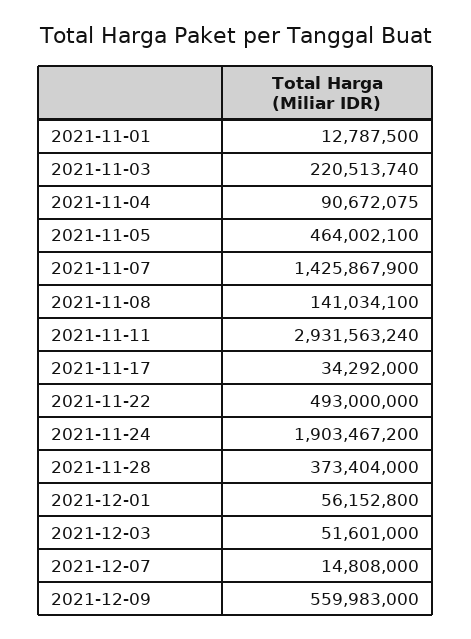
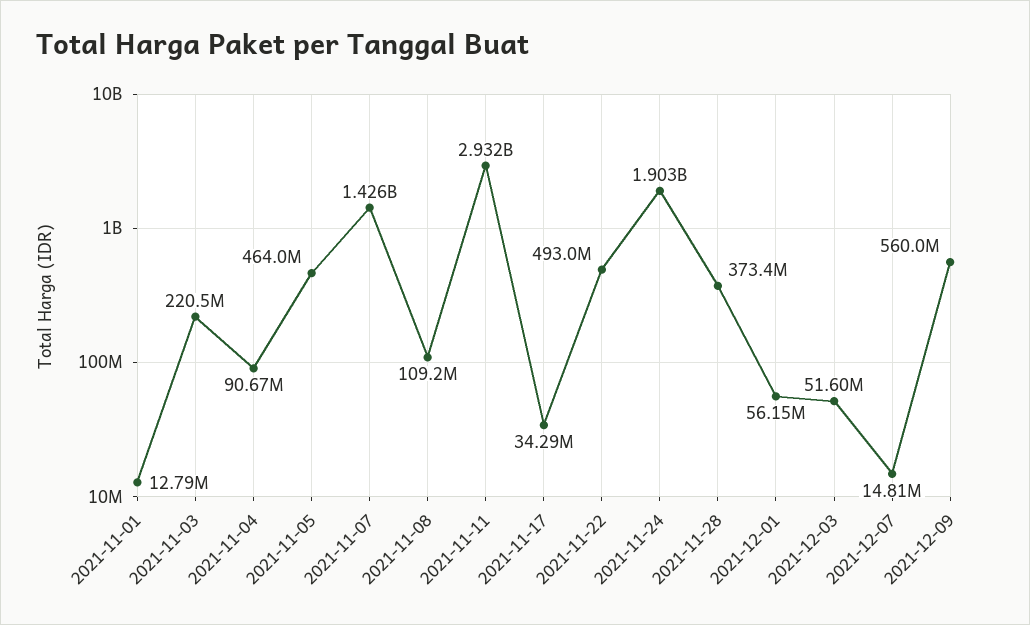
  {
    "2021-11-01": 12787500,
    "2021-11-03": 220513740,
    "2021-11-04": 90672075,
    "2021-11-05": 464002100,
    "2021-11-07": 1425867900,
-   "2021-11-08": 141034100,
+   "2021-11-08": 109200000,
    "2021-11-11": 2931563240,
    "2021-11-17": 34292000,
    "2021-11-22": 493000000,
    "2021-11-24": 1903467200,
    "2021-11-28": 373404000,
    "2021-12-01": 56152800,
    "2021-12-03": 51601000,
    "2021-12-07": 14808000,
    "2021-12-09": 559983000
  }

